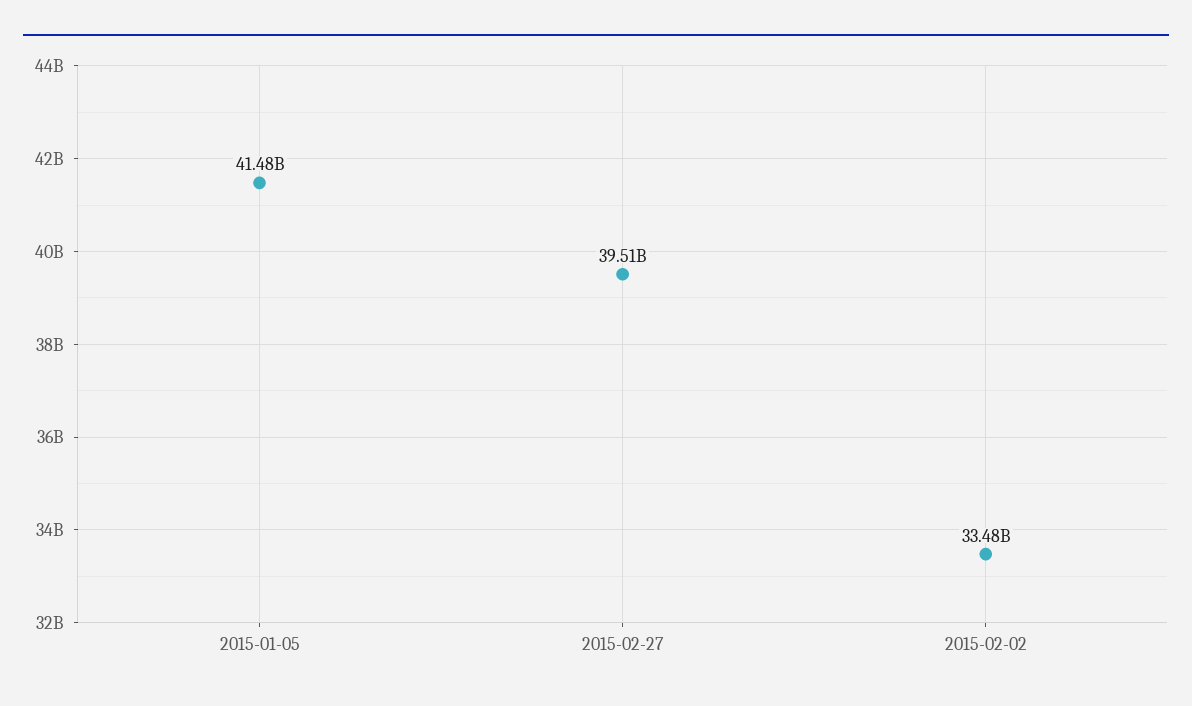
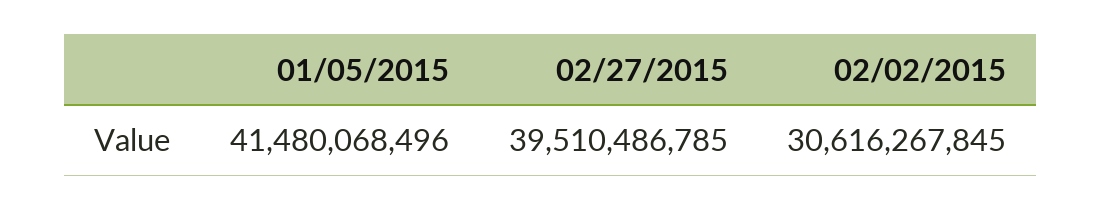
  {
    "2015-01-05": 41480068496,
    "2015-02-27": 39510486785,
-   "2015-02-02": 33480000000
+   "2015-02-02": 30616267845
  }

